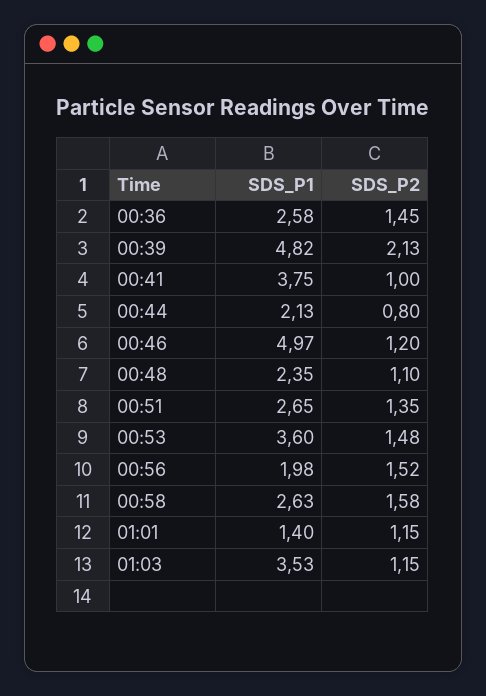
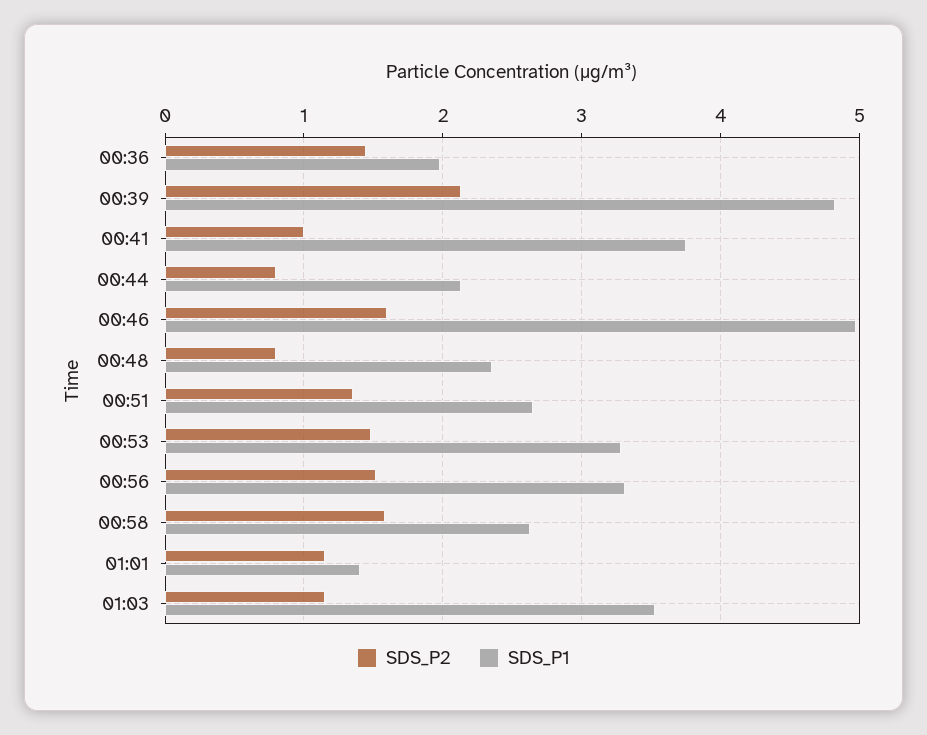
  {
    "SDS_P1": {
-     "00:36": 2.58,
+     "00:36": 2,
      "00:39": 4.82,
      "00:41": 3.75,
      "00:44": 2.13,
      "00:46": 4.97,
      "00:48": 2.35,
      "00:51": 2.65,
-     "00:53": 3.6,
+     "00:53": 3.3,
-     "00:56": 1.98,
+     "00:56": 3.3,
      "00:58": 2.63,
      "01:01": 1.4,
      "01:03": 3.53
    },
    "SDS_P2": {
      "00:36": 1.45,
      "00:39": 2.13,
      "00:41": 1,
      "00:44": 0.8,
-     "00:46": 1.2,
+     "00:46": 1.6,
-     "00:48": 1.1,
+     "00:48": 0.8,
      "00:51": 1.35,
      "00:53": 1.48,
      "00:56": 1.52,
      "00:58": 1.58,
      "01:01": 1.15,
      "01:03": 1.15
    }
  }

